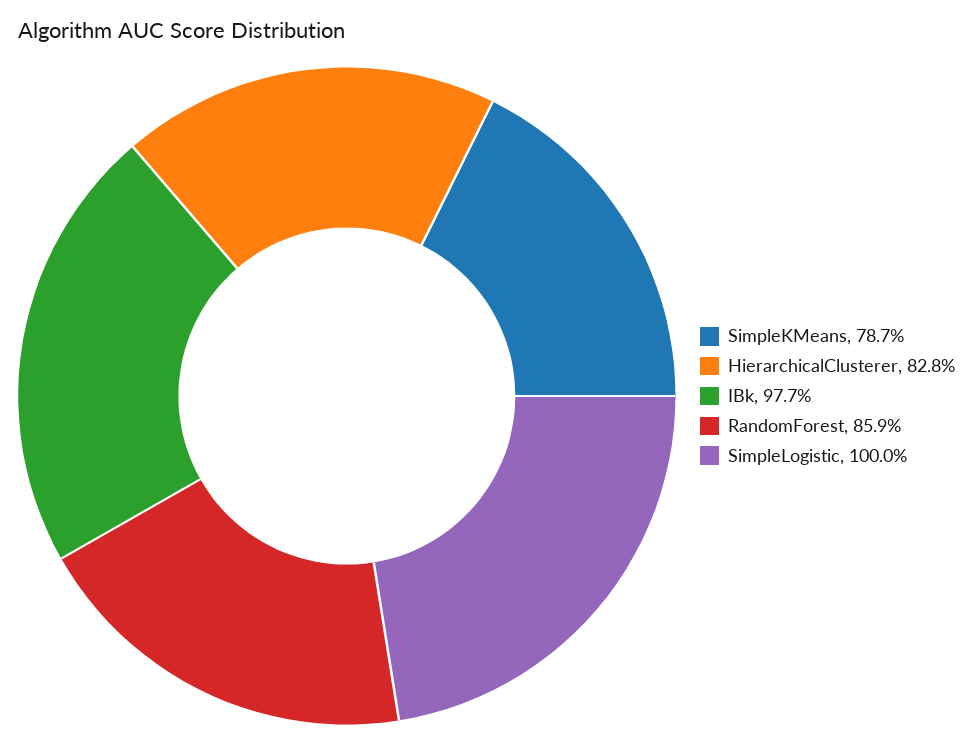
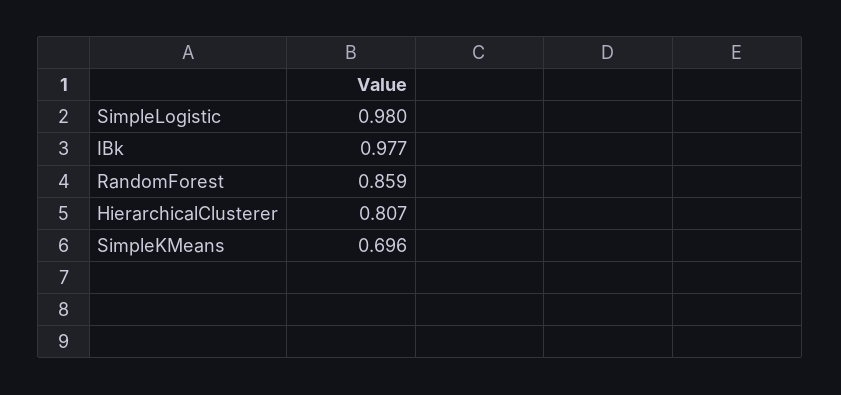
  {
-   "SimpleKMeans": 0.787,
+   "SimpleKMeans": 0.696,
-   "HierarchicalClusterer": 0.828,
+   "HierarchicalClusterer": 0.807,
    "IBk": 0.977,
    "RandomForest": 0.859,
-   "SimpleLogistic": 1
+   "SimpleLogistic": 0.98
  }

